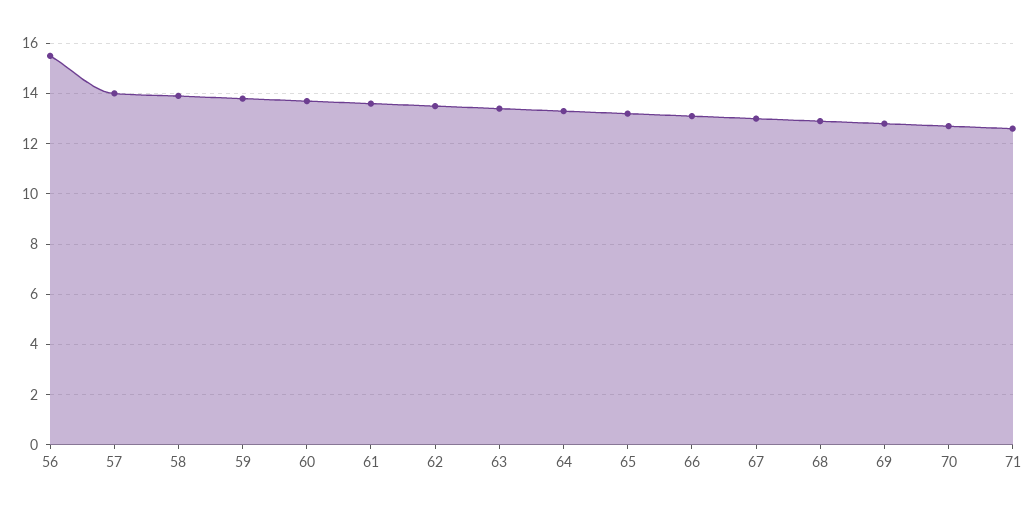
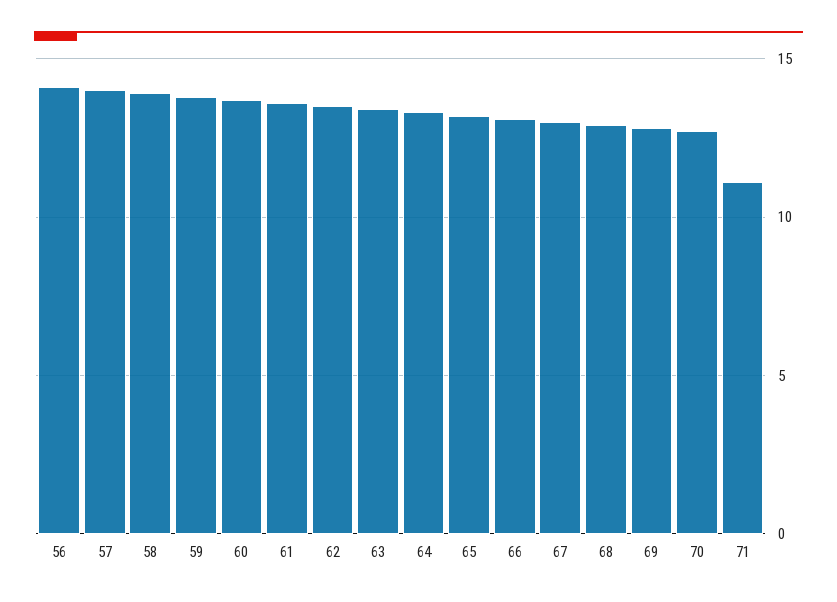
  {
-   "56": 15.5,
+   "56": 14,
    "57": 14,
    "58": 14,
    "59": 14,
    "60": 13.5,
    "61": 13.5,
    "62": 13.5,
    "63": 13.5,
    "64": 13.5,
    "65": 13,
    "66": 13,
    "67": 13,
    "68": 13,
    "69": 13,
    "70": 12.5,
-   "71": 12.5
+   "71": 11
  }

